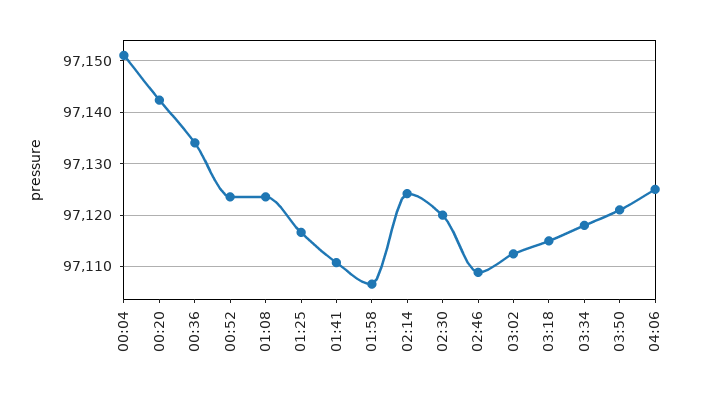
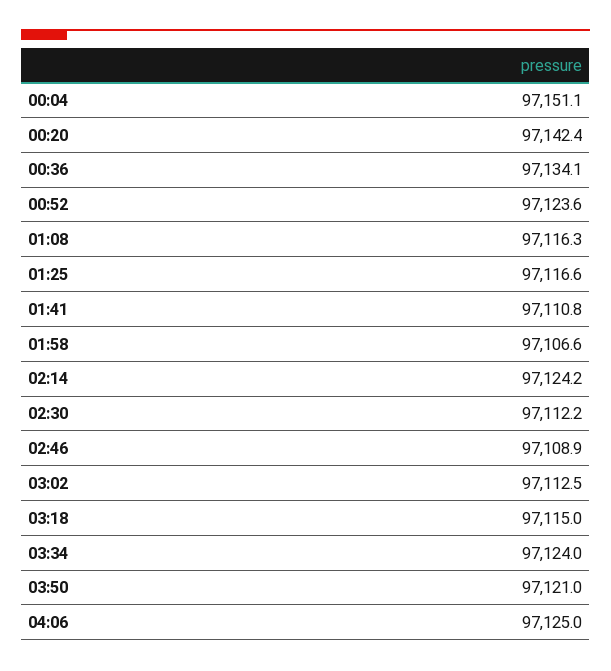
  {
    "00:04": 97151.1,
    "00:20": 97142.4,
    "00:36": 97134.1,
    "00:52": 97123.6,
-   "01:08": 97124,
+   "01:08": 97116.3,
    "01:25": 97116.6,
    "01:41": 97110.8,
    "01:58": 97106.6,
    "02:14": 97124.2,
-   "02:30": 97120,
+   "02:30": 97112.2,
    "02:46": 97108.9,
    "03:02": 97112.5,
    "03:18": 97115,
-   "03:34": 97118,
+   "03:34": 97124,
    "03:50": 97121,
    "04:06": 97125
  }

